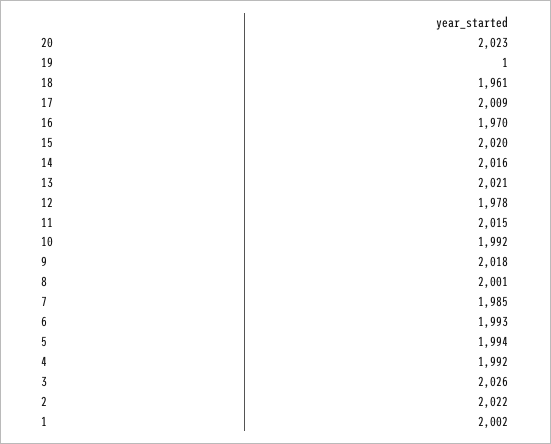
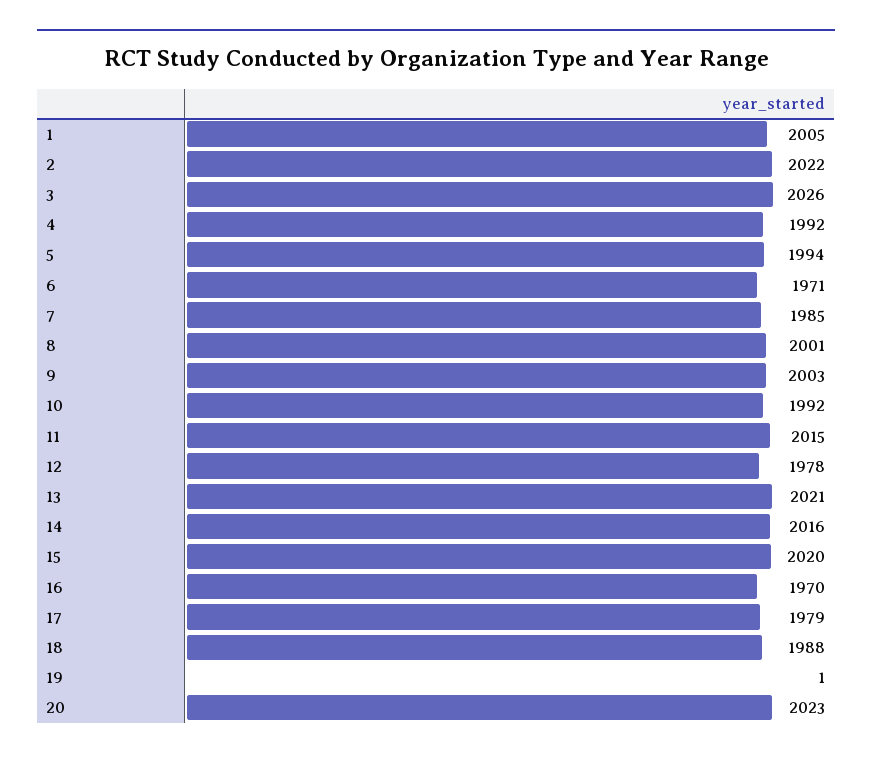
  {
    "20": 2023,
    "19": 1,
-   "18": 1961,
+   "18": 1988,
-   "17": 2009,
+   "17": 1979,
    "16": 1970,
    "15": 2020,
    "14": 2016,
    "13": 2021,
    "12": 1978,
    "11": 2015,
    "10": 1992,
-   "9": 2018,
+   "9": 2003,
    "8": 2001,
    "7": 1985,
-   "6": 1993,
+   "6": 1971,
    "5": 1994,
    "4": 1992,
    "3": 2026,
    "2": 2022,
-   "1": 2002
+   "1": 2005
  }

